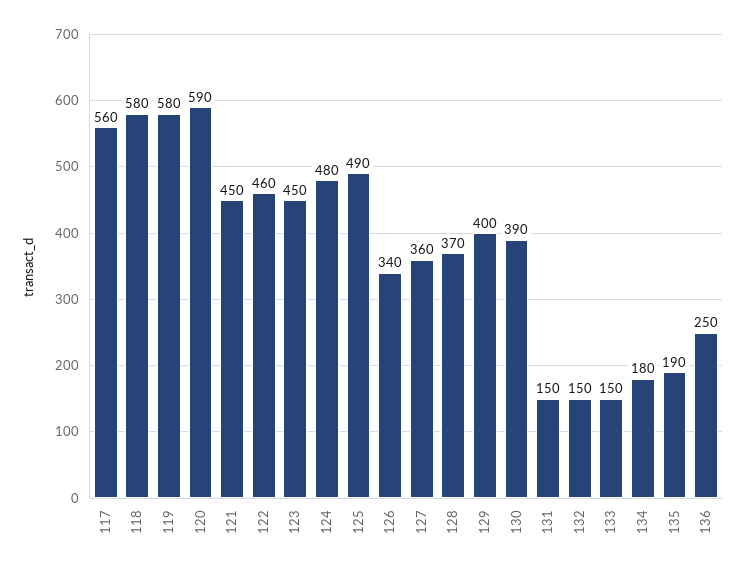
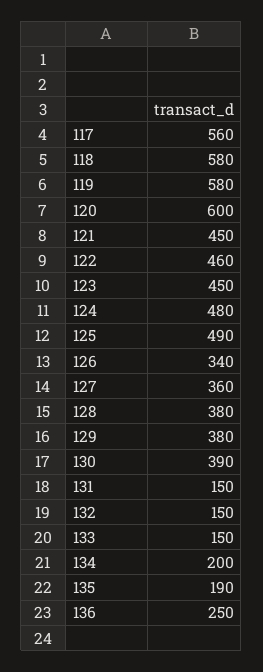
  {
    "117": 560,
    "118": 580,
    "119": 580,
-   "120": 590,
+   "120": 600,
    "121": 450,
    "122": 460,
    "123": 450,
    "124": 480,
    "125": 490,
    "126": 340,
    "127": 360,
-   "128": 370,
+   "128": 380,
-   "129": 400,
+   "129": 380,
    "130": 390,
    "131": 150,
    "132": 150,
    "133": 150,
-   "134": 180,
+   "134": 200,
    "135": 190,
    "136": 250
  }

